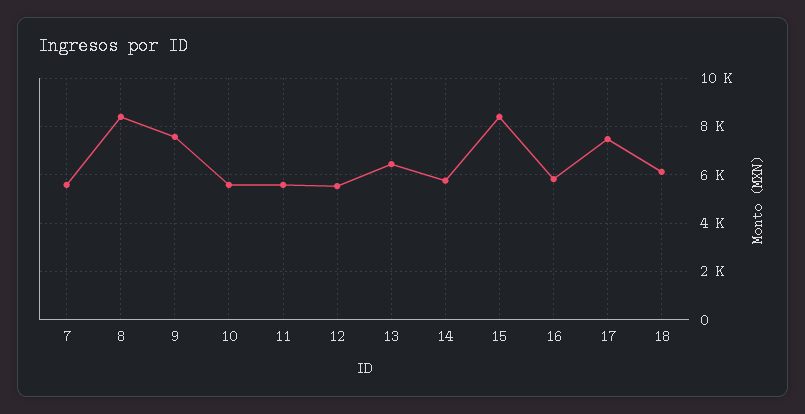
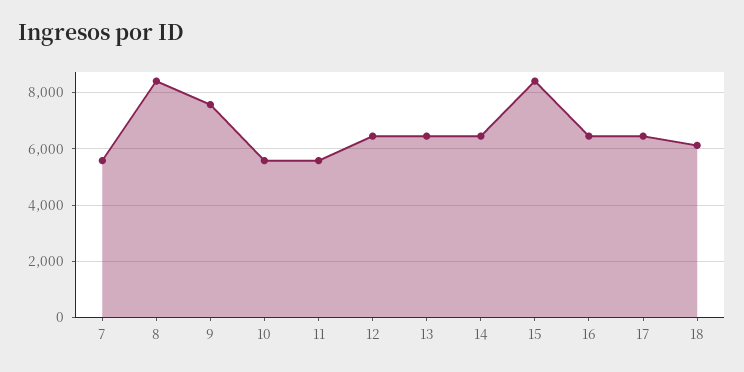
  {
    "7": 5500,
    "8": 8500,
    "9": 7500,
    "10": 5500,
    "11": 5500,
-   "12": 5500,
+   "12": 6500,
    "13": 6500,
-   "14": 5750,
+   "14": 6500,
    "15": 8500,
-   "16": 5750,
+   "16": 6500,
-   "17": 7500,
+   "17": 6500,
    "18": 6250
  }

